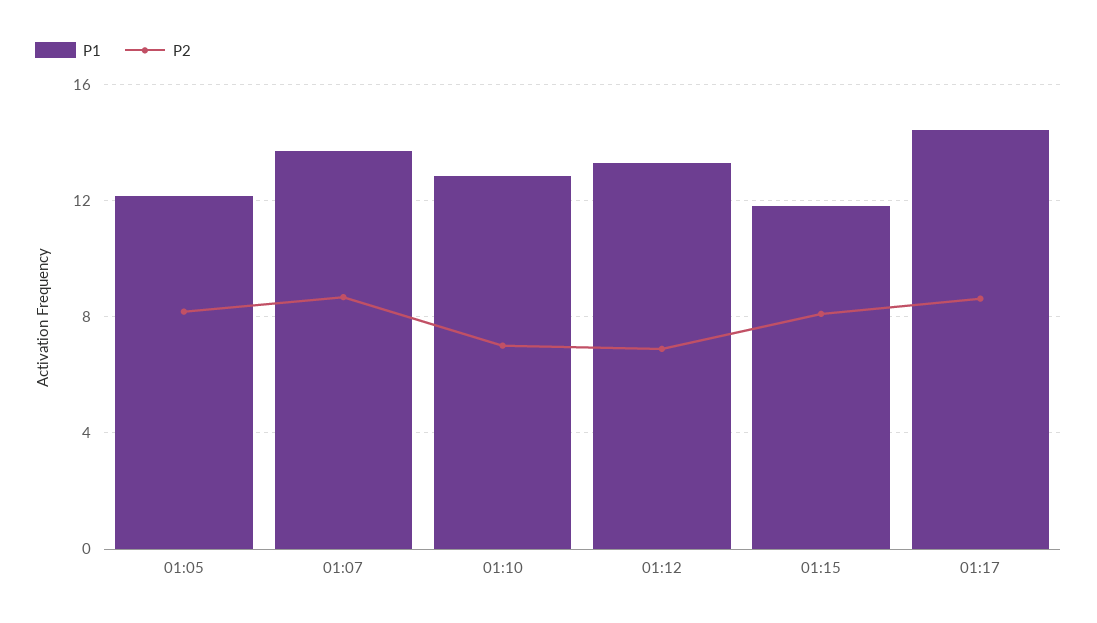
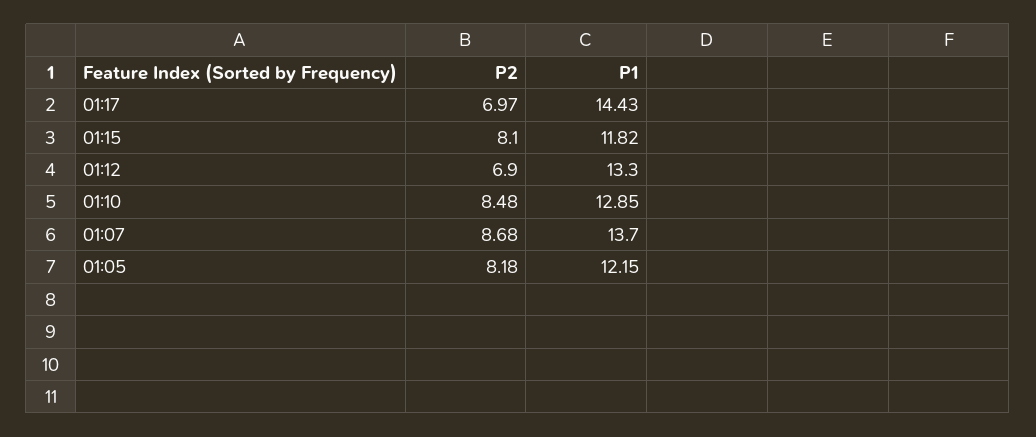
  {
    "P1": {
      "01:05": 12.15,
      "01:07": 13.7,
      "01:10": 12.85,
      "01:12": 13.3,
      "01:15": 11.82,
      "01:17": 14.43
    },
    "P2": {
      "01:05": 8.18,
      "01:07": 8.68,
-     "01:10": 7,
+     "01:10": 8.48,
      "01:12": 6.9,
      "01:15": 8.1,
-     "01:17": 8.5
+     "01:17": 6.97
    }
  }

